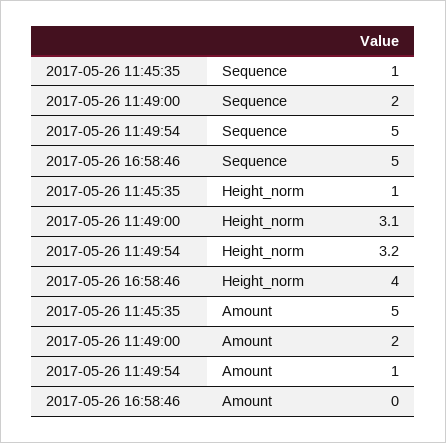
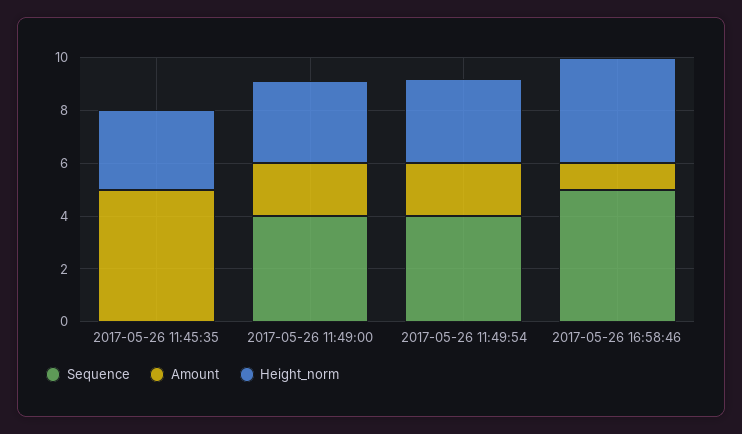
  {
    "Sequence": {
-     "2017-05-26 11:45:35": 1,
+     "2017-05-26 11:45:35": 0,
-     "2017-05-26 11:49:00": 2,
+     "2017-05-26 11:49:00": 4,
-     "2017-05-26 11:49:54": 5,
+     "2017-05-26 11:49:54": 4,
      "2017-05-26 16:58:46": 5
    },
    "Height_norm": {
-     "2017-05-26 11:45:35": 1,
+     "2017-05-26 11:45:35": 3,
      "2017-05-26 11:49:00": 3.1,
      "2017-05-26 11:49:54": 3.2,
      "2017-05-26 16:58:46": 4
    },
    "Amount": {
      "2017-05-26 11:45:35": 5,
      "2017-05-26 11:49:00": 2,
-     "2017-05-26 11:49:54": 1,
+     "2017-05-26 11:49:54": 2,
-     "2017-05-26 16:58:46": 0
+     "2017-05-26 16:58:46": 1
    }
  }

